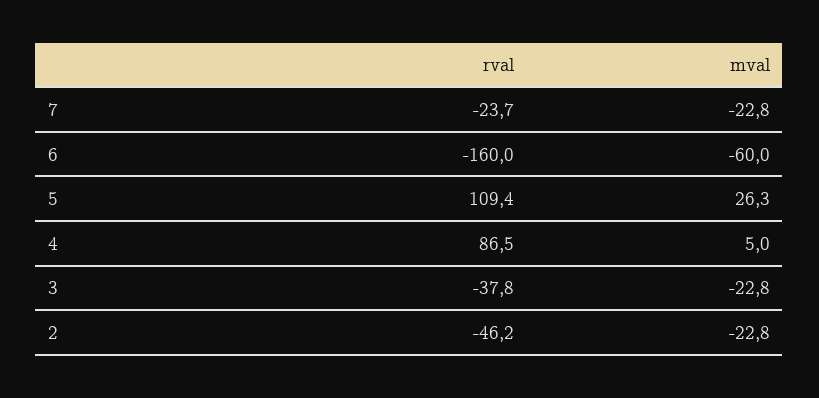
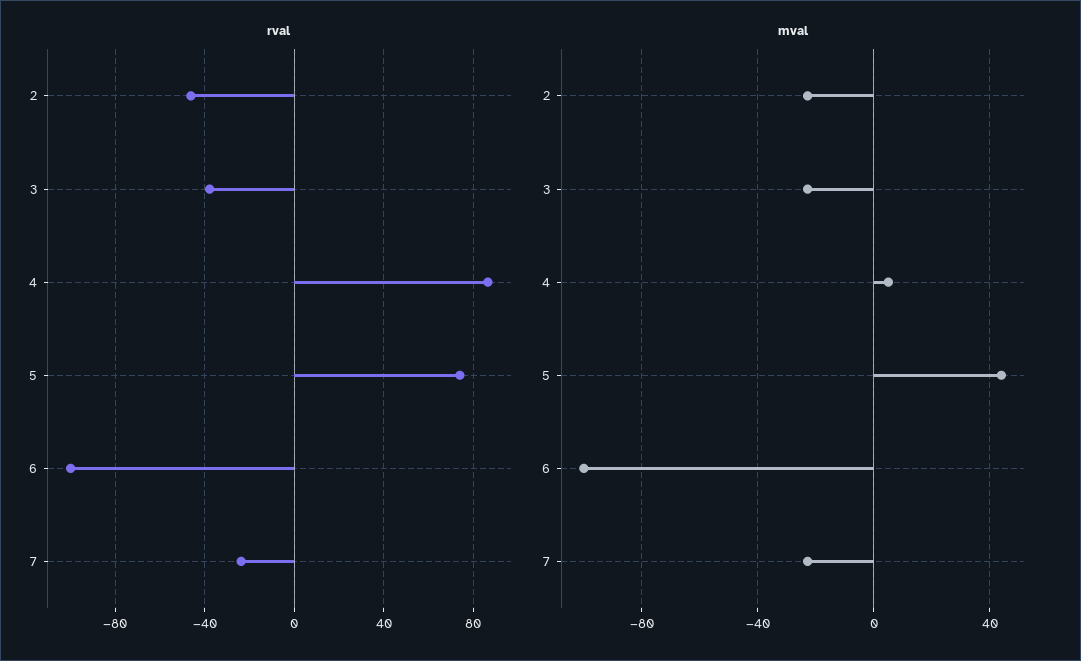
  {
    "rval": {
      "7": -23.7,
-     "6": -160,
+     "6": -100,
-     "5": 109.4,
+     "5": 75,
      "4": 86.5,
      "3": -37.8,
      "2": -46.2
    },
    "mval": {
      "7": -22.8,
-     "6": -60,
+     "6": -100,
-     "5": 26.3,
+     "5": 45,
      "4": 5,
      "3": -22.8,
      "2": -22.8
    }
  }

